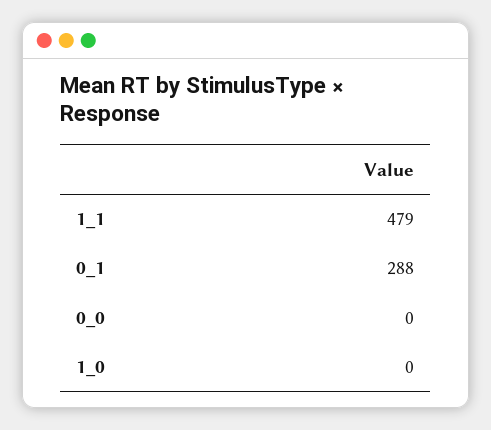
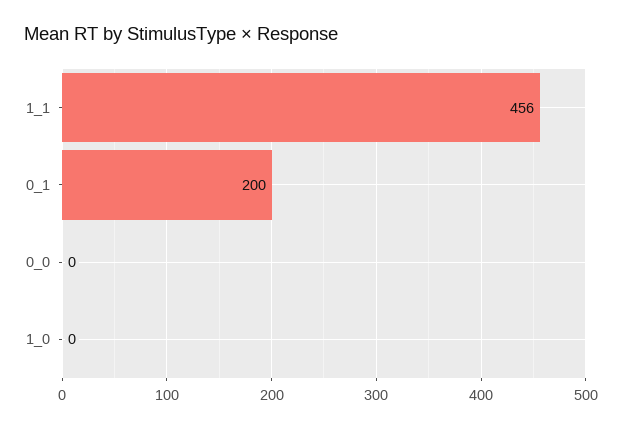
  {
-   "1_1": 479,
+   "1_1": 456,
-   "0_1": 288,
+   "0_1": 200,
    "0_0": 0,
    "1_0": 0
  }

